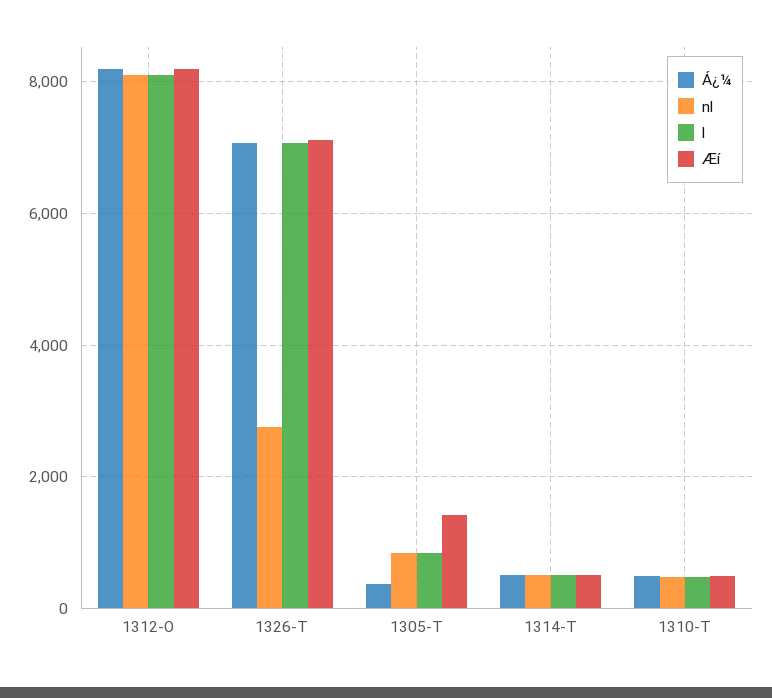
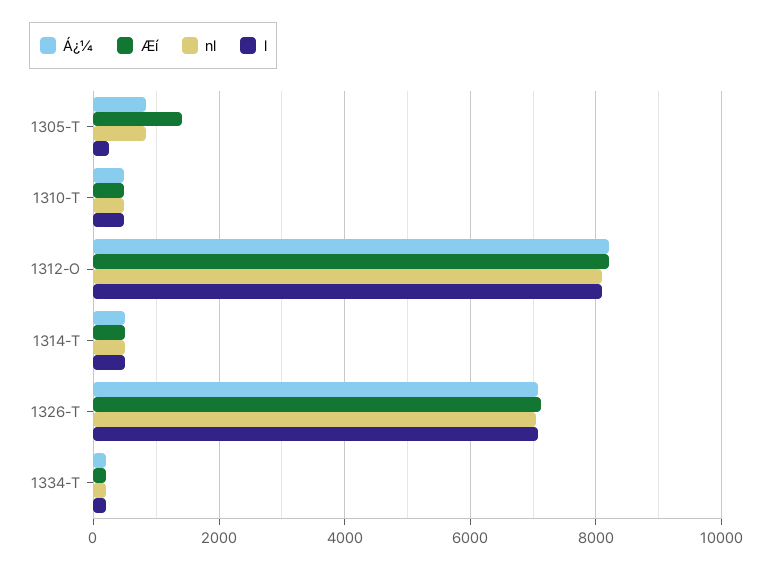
  {
    "Á¿¼": {
      "1312-O": 8200,
      "1326-T": 7000,
-     "1305-T": 400,
+     "1305-T": 800,
      "1314-T": 600,
-     "1310-T": 400
+     "1310-T": 400,
+     "1334-T": 200
    },
    "nl": {
      "1312-O": 8200,
-     "1326-T": 2800,
+     "1326-T": 7000,
      "1305-T": 800,
      "1314-T": 600,
-     "1310-T": 400
+     "1310-T": 400,
+     "1334-T": 200
    },
    "l": {
      "1312-O": 8200,
      "1326-T": 7000,
-     "1305-T": 800,
+     "1305-T": 200,
      "1314-T": 600,
-     "1310-T": 400
+     "1310-T": 400,
+     "1334-T": 200
    },
    "Æí": {
      "1312-O": 8200,
      "1326-T": 7200,
      "1305-T": 1400,
      "1314-T": 600,
-     "1310-T": 400
+     "1310-T": 400,
+     "1334-T": 200
    }
  }

